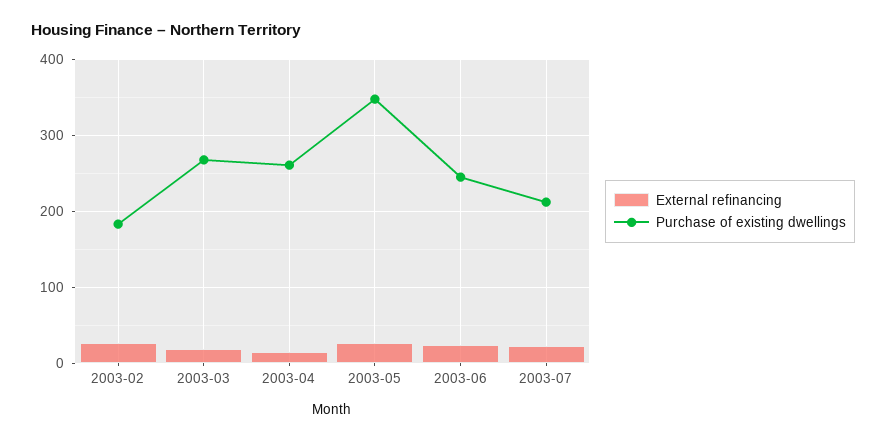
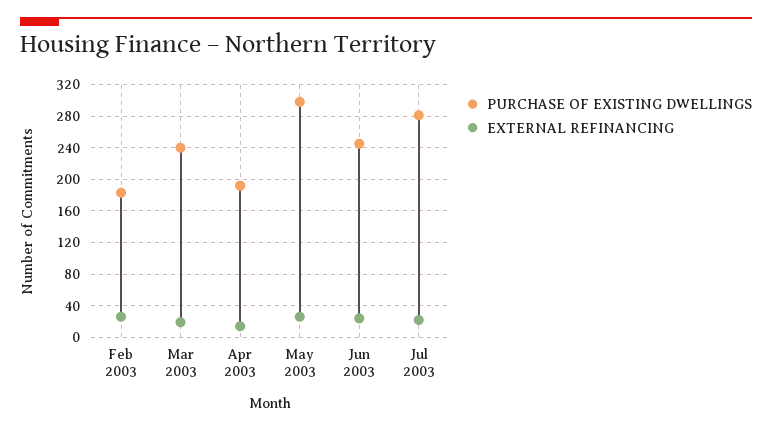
  {
    "External refinancing": {
      "2003-02": 30,
      "2003-03": 20,
      "2003-04": 10,
      "2003-05": 30,
      "2003-06": 20,
      "2003-07": 20
    },
    "Purchase of existing dwellings": {
      "2003-02": 180,
-     "2003-03": 270,
+     "2003-03": 240,
-     "2003-04": 260,
+     "2003-04": 190,
-     "2003-05": 350,
+     "2003-05": 300,
      "2003-06": 250,
-     "2003-07": 210
+     "2003-07": 280
    }
  }

